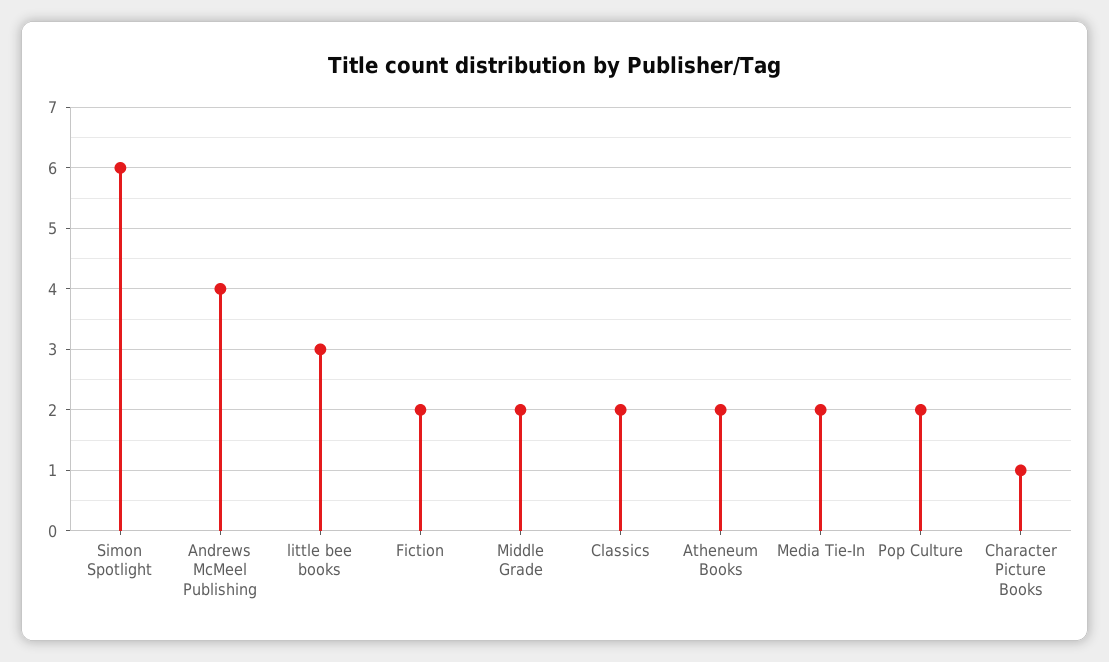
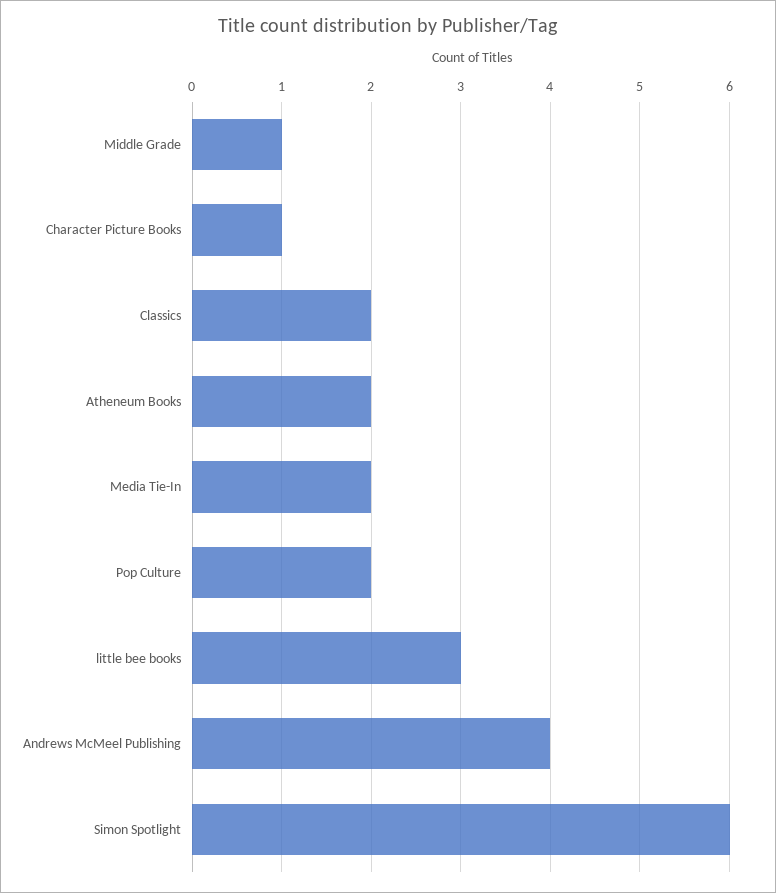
  {
    "Simon Spotlight": 6,
    "Andrews McMeel Publishing": 4,
    "little bee books": 3,
-   "Fiction": 2,
-   "Middle Grade": 2,
+   "Middle Grade": 1,
    "Classics": 2,
    "Atheneum Books": 2,
    "Media Tie-In": 2,
    "Pop Culture": 2,
    "Character Picture Books": 1
  }

